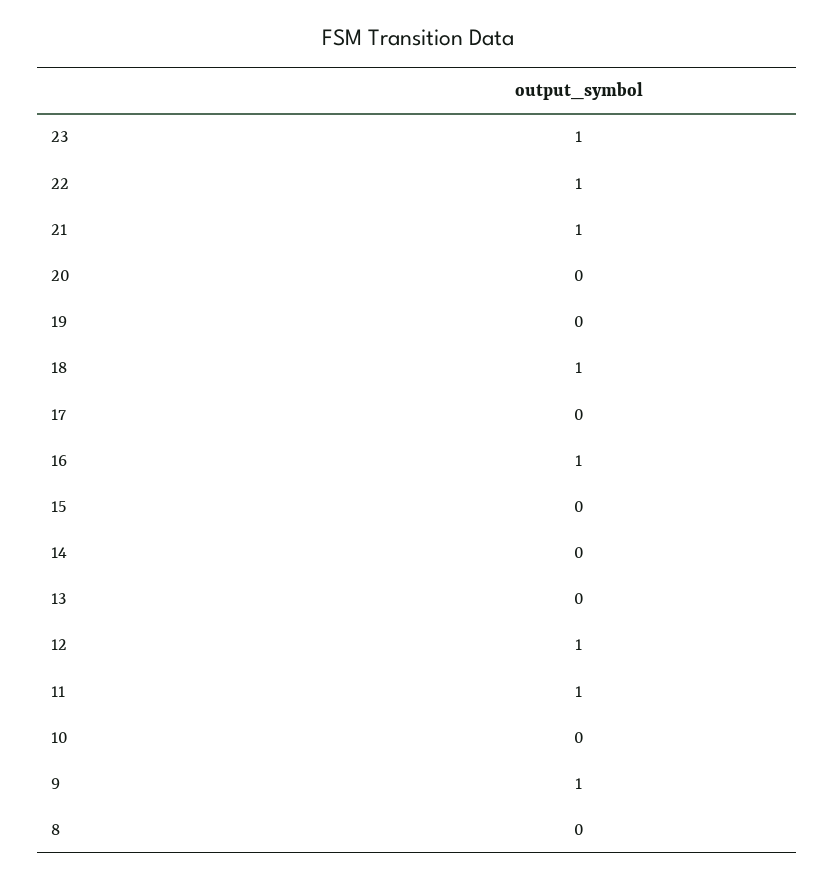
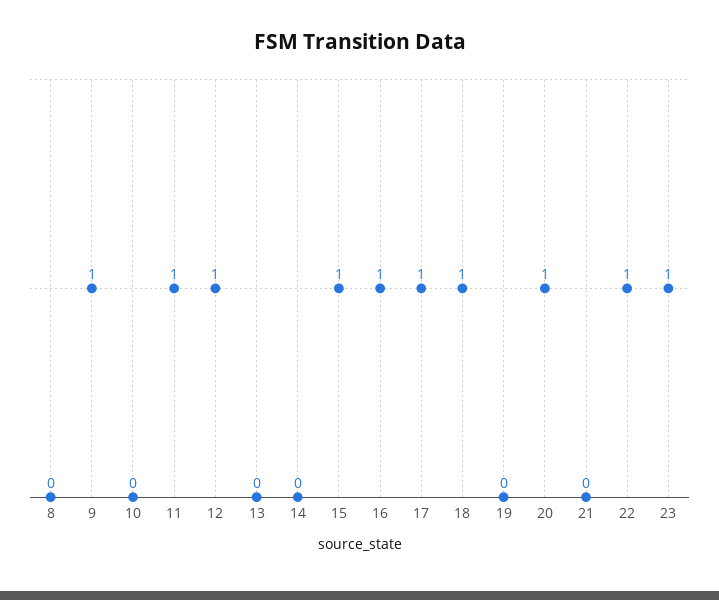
  {
    "23": 1,
    "22": 1,
-   "21": 1,
+   "21": 0,
-   "20": 0,
+   "20": 1,
    "19": 0,
    "18": 1,
-   "17": 0,
+   "17": 1,
    "16": 1,
-   "15": 0,
+   "15": 1,
    "14": 0,
    "13": 0,
    "12": 1,
    "11": 1,
    "10": 0,
    "9": 1,
    "8": 0
  }

